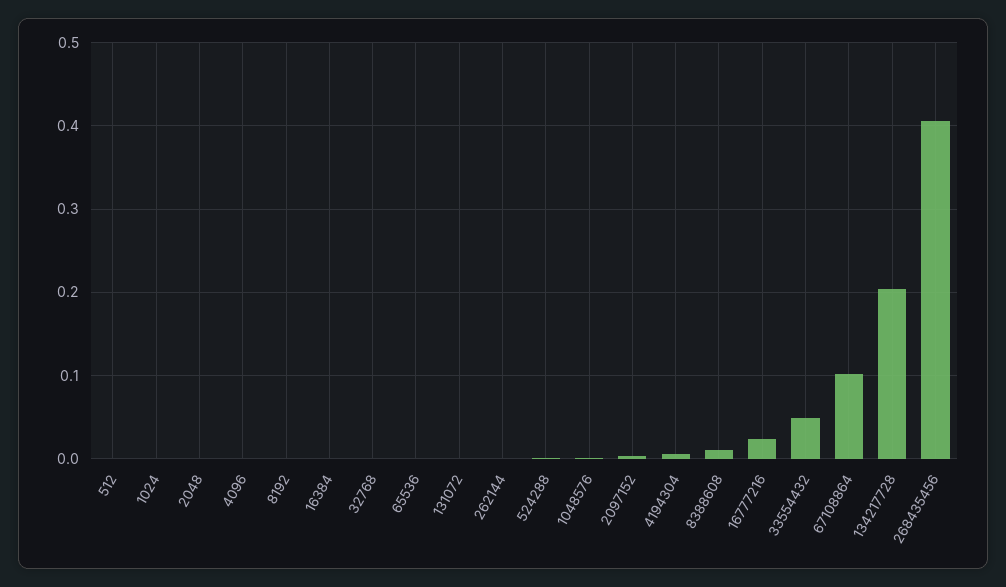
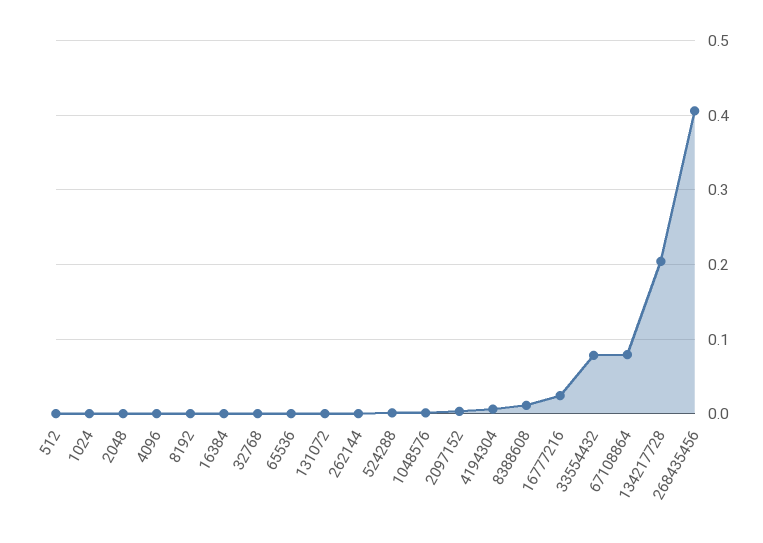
  {
    "512": 0,
    "1024": 0,
    "2048": 0,
    "4096": 0,
    "8192": 0,
    "16384": 0,
    "32768": 0,
    "65536": 0,
    "131072": 0,
    "262144": 0,
    "524288": 0,
    "1048576": 0,
    "2097152": 0,
    "4194304": 0.01,
    "8388608": 0.01,
    "16777216": 0.02,
-   "33554432": 0.05,
+   "33554432": 0.08,
-   "67108864": 0.1,
+   "67108864": 0.08,
    "134217728": 0.2,
    "268435456": 0.41
  }

